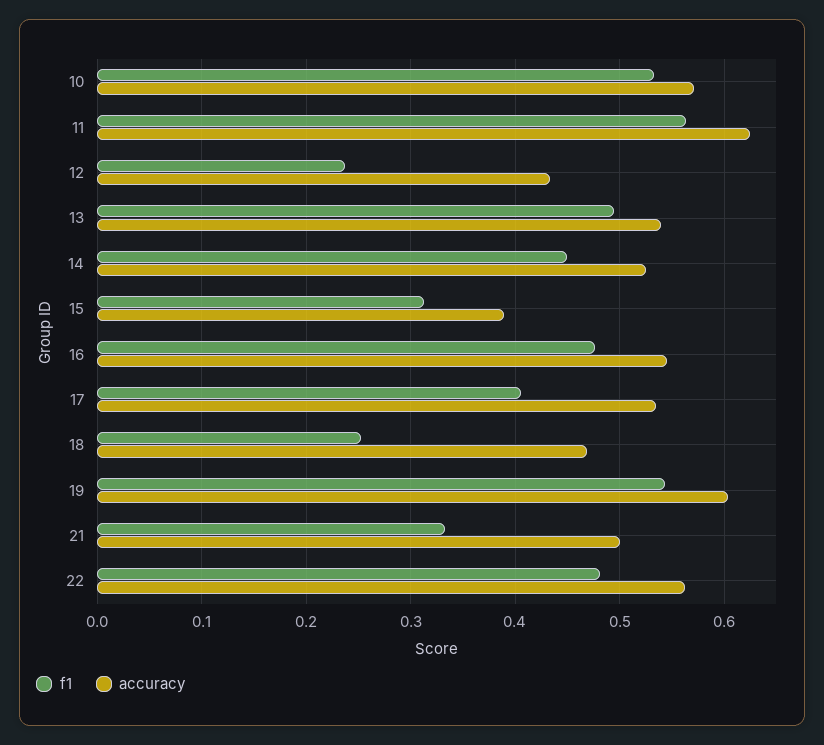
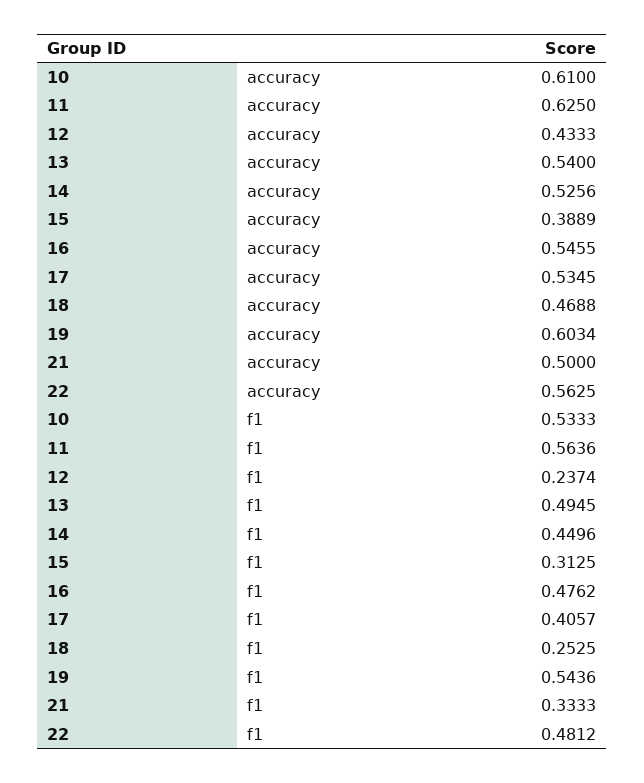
  {
    "f1": {
      "10": 0.5333,
      "11": 0.5636,
      "12": 0.2374,
      "13": 0.4945,
      "14": 0.4496,
      "15": 0.3125,
      "16": 0.4762,
      "17": 0.4057,
      "18": 0.2525,
      "19": 0.5436,
      "21": 0.3333,
      "22": 0.4812
    },
    "accuracy": {
-     "10": 0.57,
+     "10": 0.61,
      "11": 0.625,
      "12": 0.4333,
      "13": 0.54,
      "14": 0.5256,
      "15": 0.3889,
      "16": 0.5455,
      "17": 0.5345,
      "18": 0.4688,
      "19": 0.6034,
      "21": 0.5,
      "22": 0.5625
    }
  }

